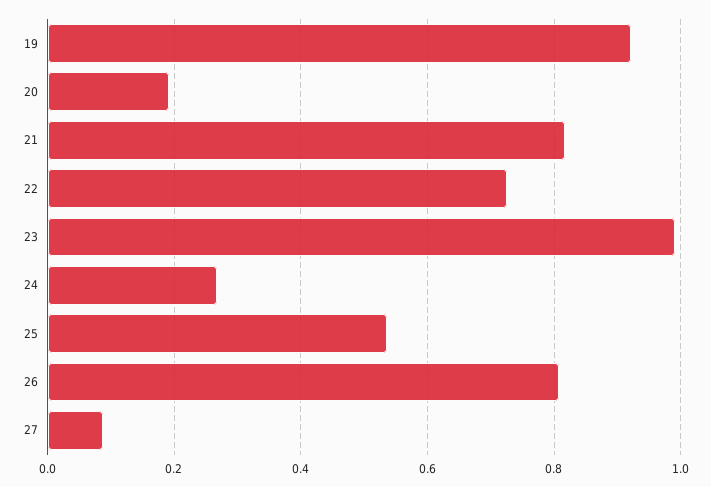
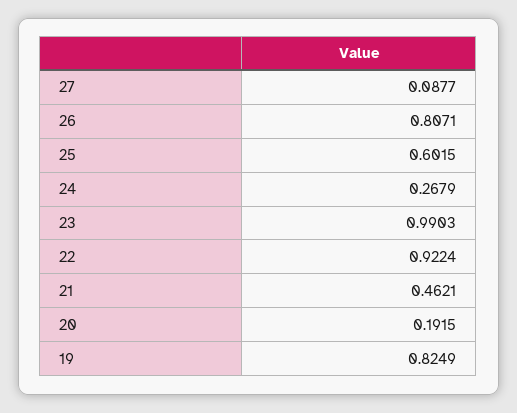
  {
-   "19": 0.92,
+   "19": 0.8249,
    "20": 0.1915,
-   "21": 0.82,
+   "21": 0.4621,
-   "22": 0.72,
+   "22": 0.9224,
    "23": 0.9903,
    "24": 0.2679,
-   "25": 0.54,
+   "25": 0.6015,
    "26": 0.8071,
    "27": 0.0877
  }

